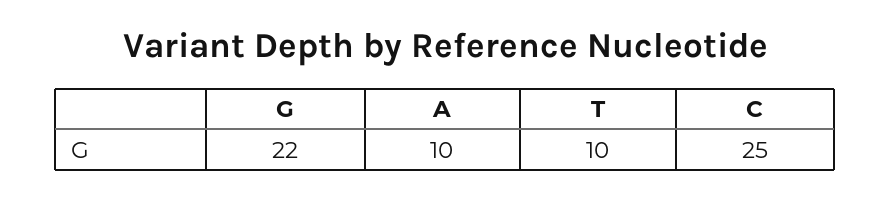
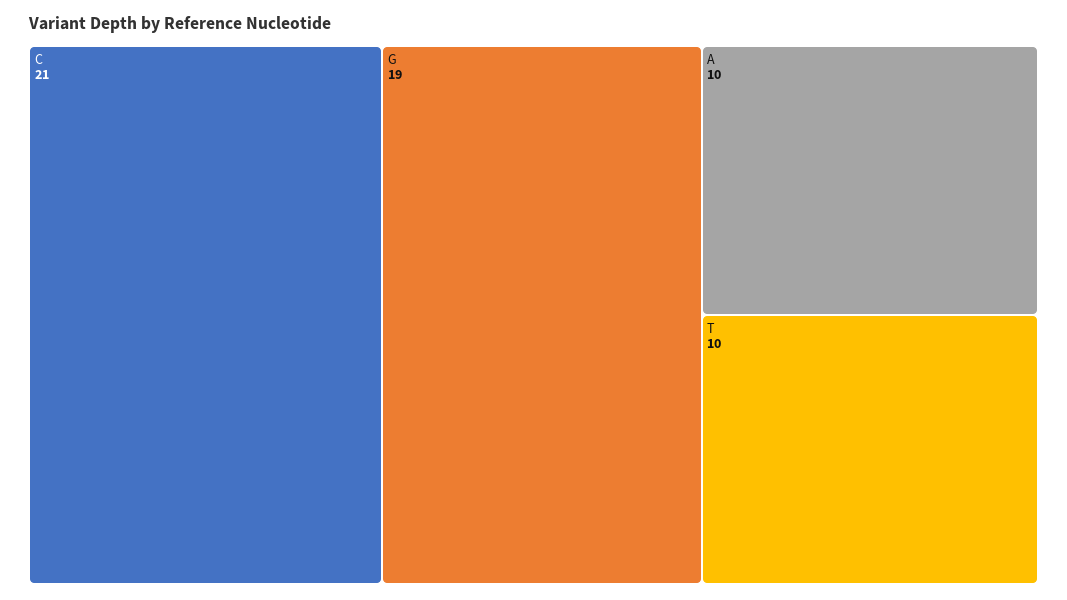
  {
-   "G": 22,
+   "G": 19,
    "A": 10,
    "T": 10,
-   "C": 25
+   "C": 21
  }

